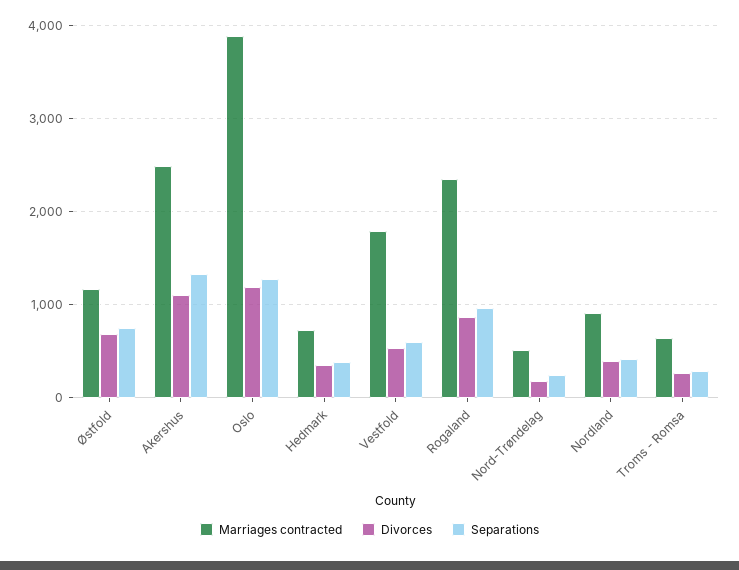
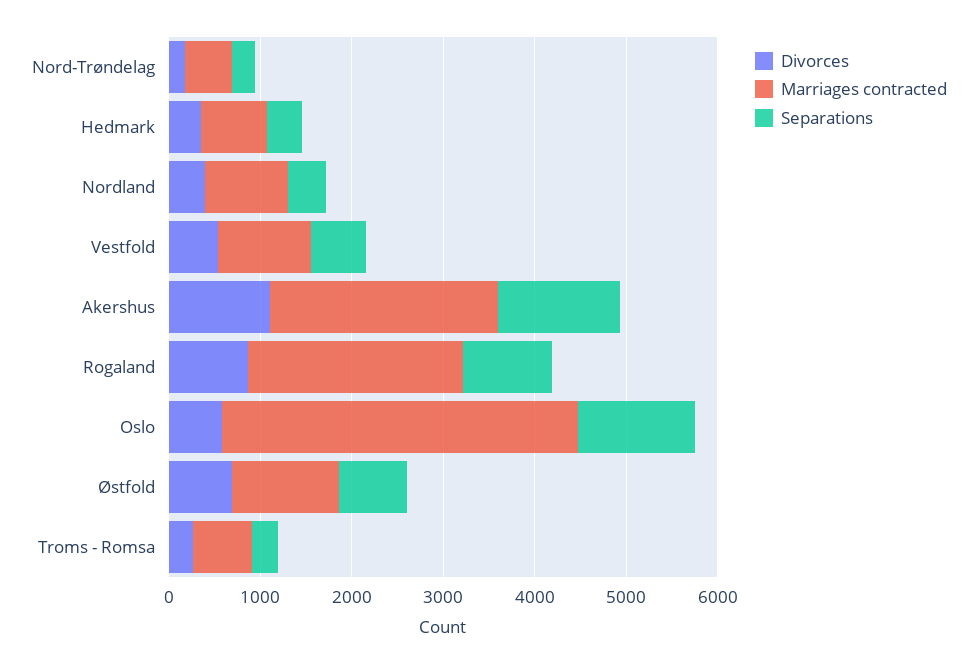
  {
    "Marriages contracted": {
      "Østfold": 1200,
      "Akershus": 2500,
      "Oslo": 3900,
      "Hedmark": 700,
-     "Vestfold": 1800,
+     "Vestfold": 1000,
      "Rogaland": 2300,
      "Nord-Trøndelag": 500,
      "Nordland": 900,
      "Troms - Romsa": 600
    },
    "Divorces": {
      "Østfold": 700,
      "Akershus": 1100,
-     "Oslo": 1200,
+     "Oslo": 600,
      "Hedmark": 400,
      "Vestfold": 500,
      "Rogaland": 900,
      "Nord-Trøndelag": 200,
      "Nordland": 400,
      "Troms - Romsa": 300
    },
    "Separations": {
      "Østfold": 700,
      "Akershus": 1300,
      "Oslo": 1300,
      "Hedmark": 400,
      "Vestfold": 600,
      "Rogaland": 1000,
      "Nord-Trøndelag": 200,
      "Nordland": 400,
      "Troms - Romsa": 300
    }
  }

